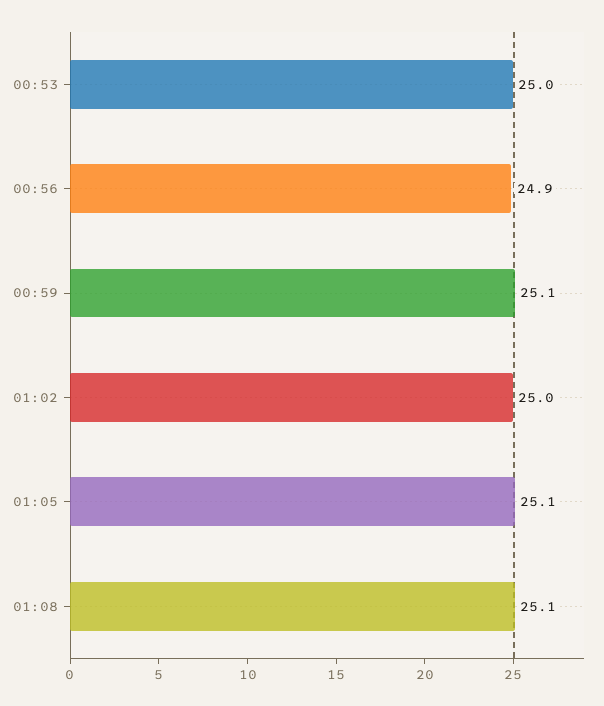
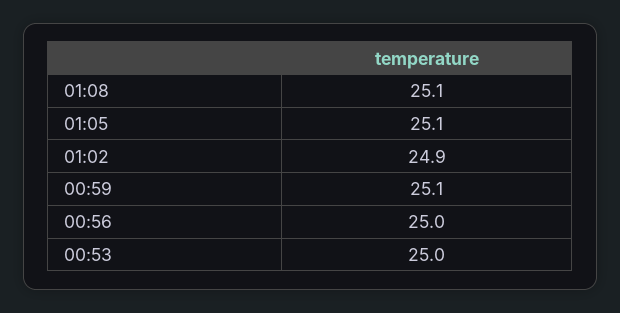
  {
    "00:53": 25,
-   "00:56": 24.9,
+   "00:56": 25,
    "00:59": 25.1,
-   "01:02": 25,
+   "01:02": 24.9,
    "01:05": 25.1,
    "01:08": 25.1
  }

